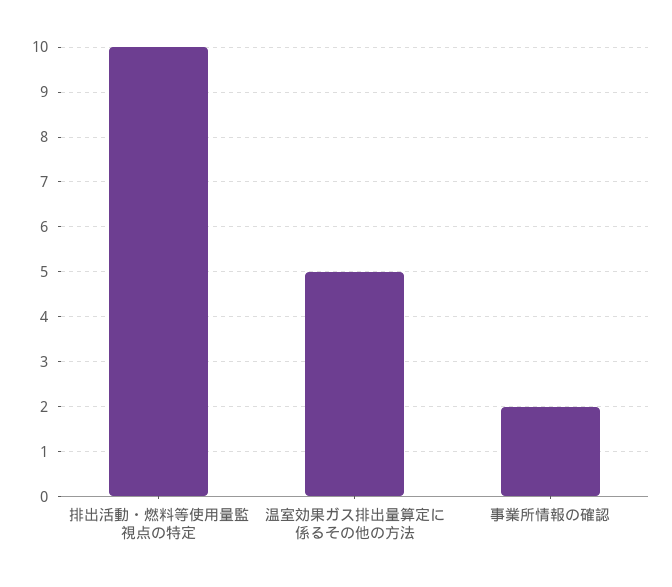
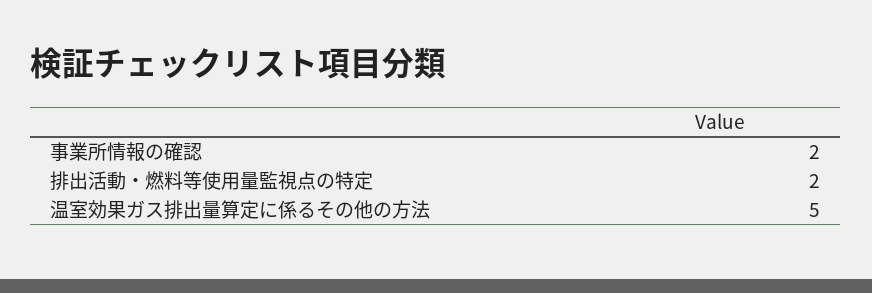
  {
-   "排出活動・燃料等使用量監視点の特定": 10,
+   "排出活動・燃料等使用量監視点の特定": 2,
    "温室効果ガス排出量算定に係るその他の方法": 5,
    "事業所情報の確認": 2
  }

